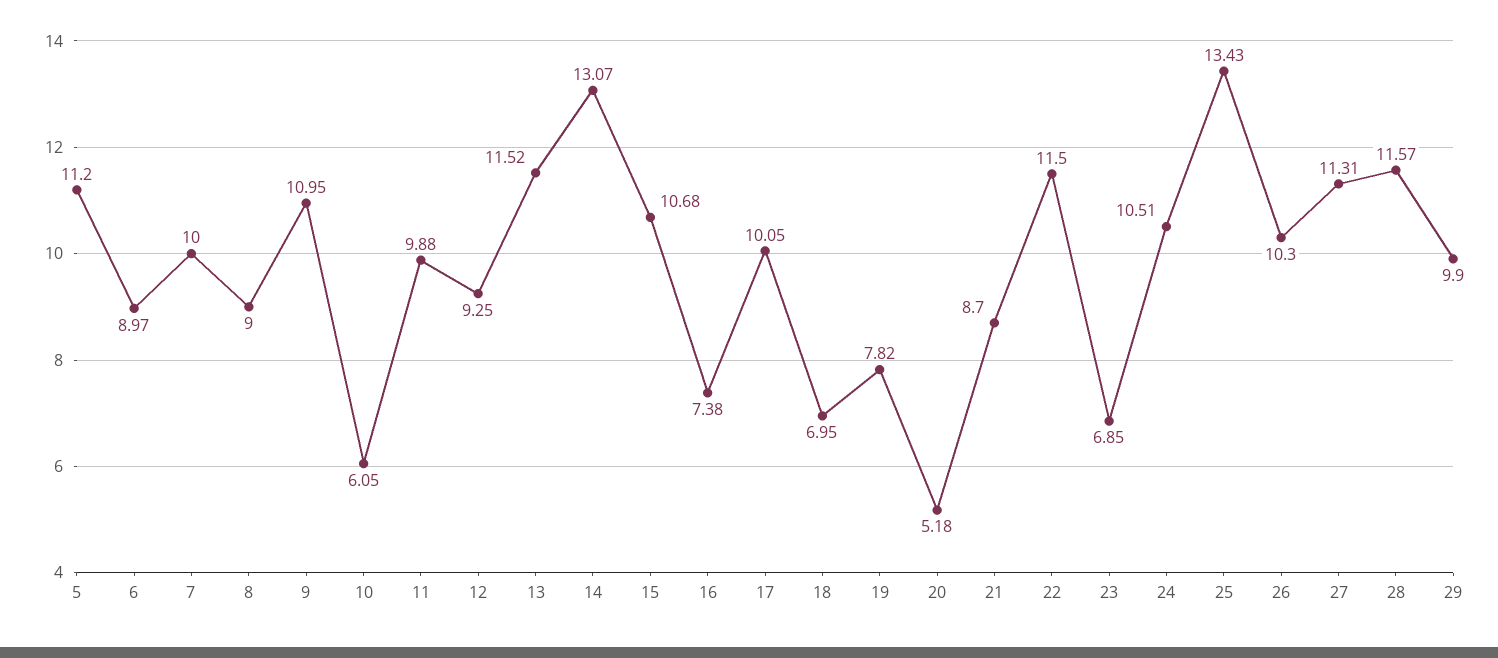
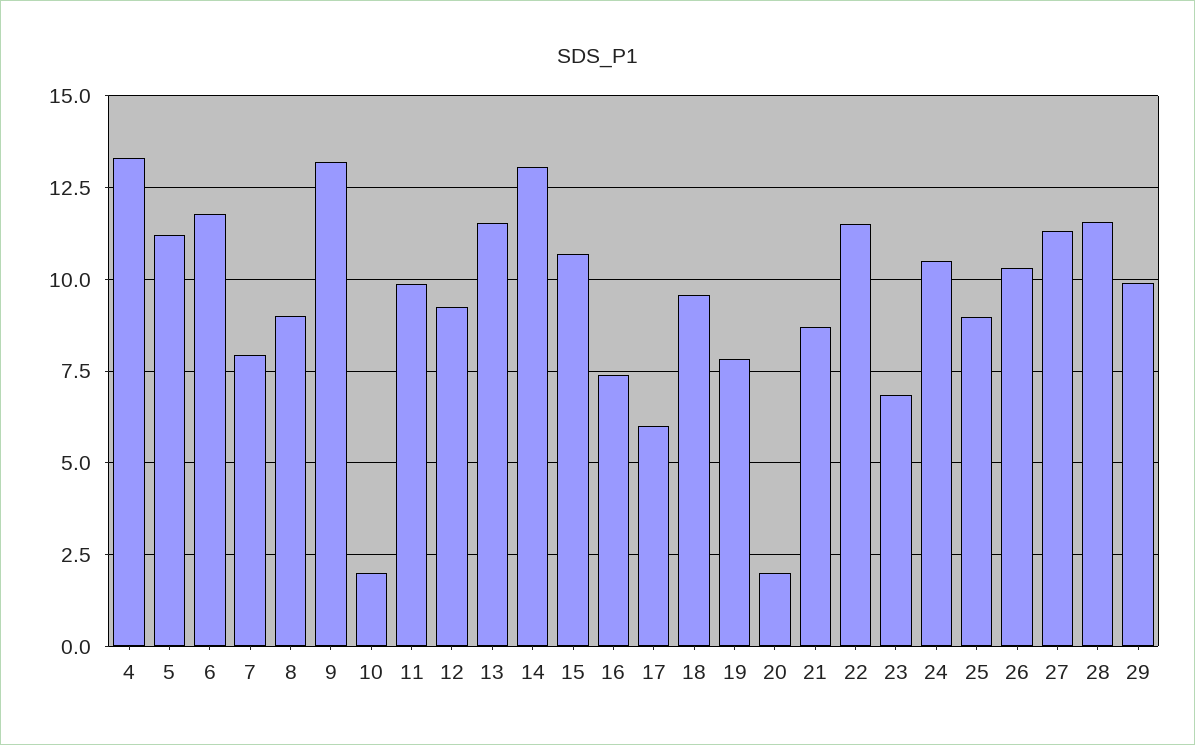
  {
    "5": 11.2,
-   "6": 8.97,
+   "6": 11.75,
-   "7": 10,
+   "7": 8,
    "8": 9,
-   "9": 10.95,
+   "9": 13.25,
-   "10": 6.05,
+   "10": 2,
    "11": 9.88,
    "12": 9.25,
    "13": 11.52,
    "14": 13.07,
    "15": 10.68,
    "16": 7.38,
-   "17": 10.05,
+   "17": 6,
-   "18": 6.95,
+   "18": 9.5,
    "19": 7.82,
-   "20": 5.18,
+   "20": 2,
    "21": 8.7,
    "22": 11.5,
    "23": 6.85,
    "24": 10.51,
-   "25": 13.43,
+   "25": 9,
    "26": 10.3,
    "27": 11.31,
    "28": 11.57,
-   "29": 9.9
+   "29": 9.9,
+   "4": 13.25
  }

